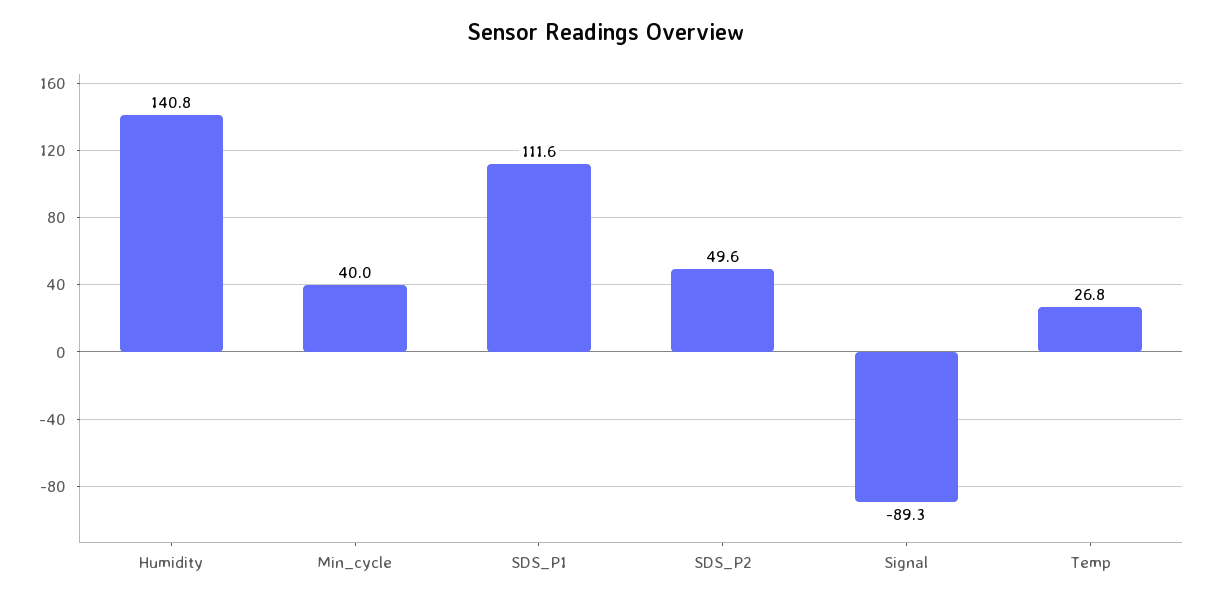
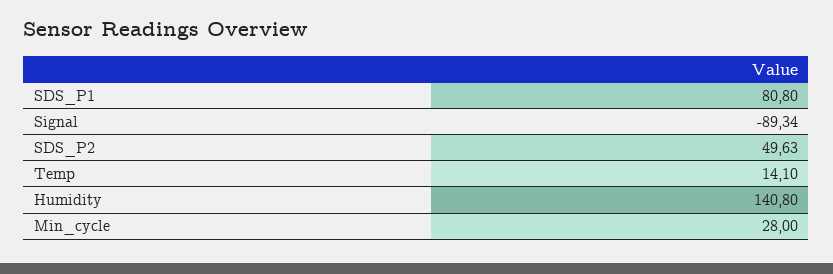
  {
    "Humidity": 140.8,
-   "Min_cycle": 40,
+   "Min_cycle": 28,
-   "SDS_P1": 111.6,
+   "SDS_P1": 80.8,
    "SDS_P2": 49.63,
    "Signal": -89.34,
-   "Temp": 26.8
+   "Temp": 14.1
  }

